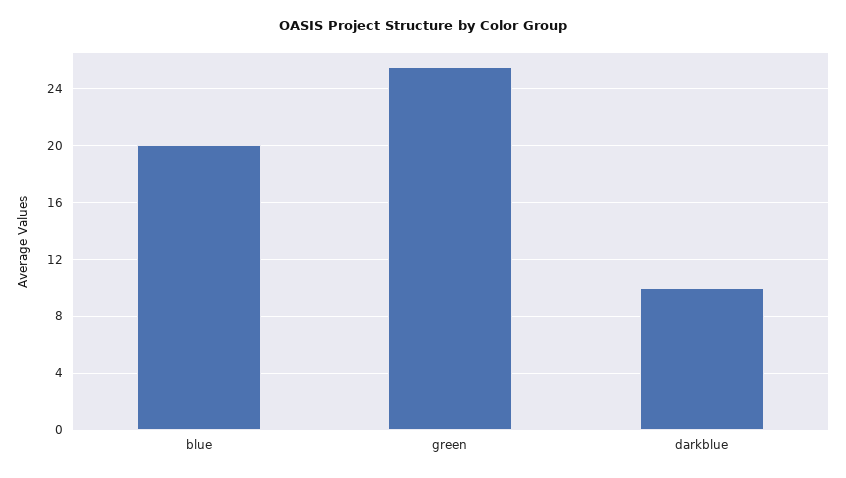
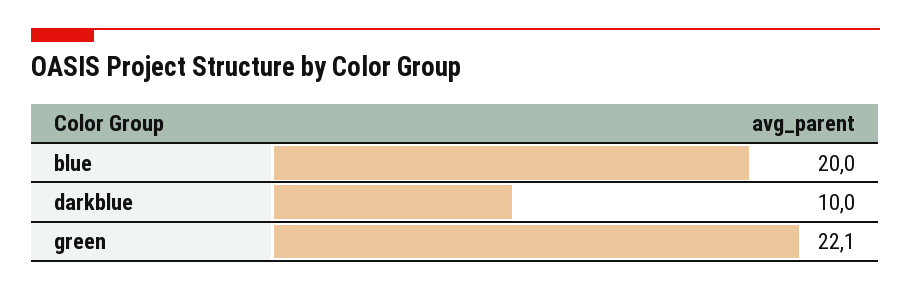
  {
    "blue": 20,
-   "green": 25.5,
+   "green": 22.1,
    "darkblue": 10
  }

